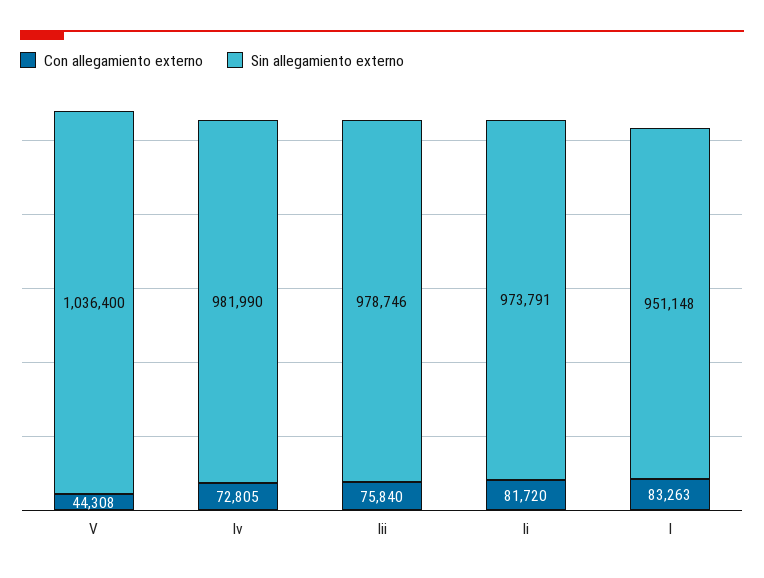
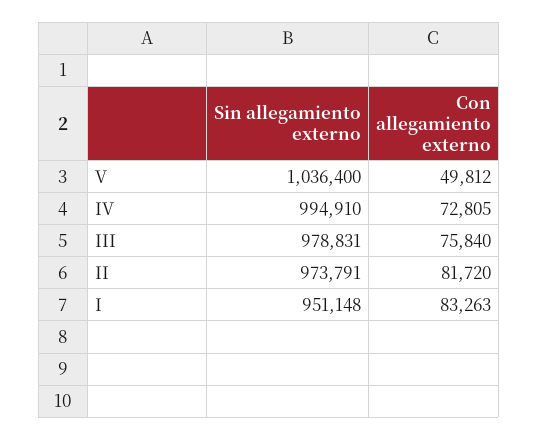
  {
    "Con allegamiento externo": {
-     "V": 44308,
+     "V": 49812,
      "Iv": 72805,
      "Iii": 75840,
      "Ii": 81720,
      "I": 83263
    },
    "Sin allegamiento externo": {
      "V": 1036400,
-     "Iv": 981990,
+     "Iv": 994910,
-     "Iii": 978746,
+     "Iii": 978831,
      "Ii": 973791,
      "I": 951148
    }
  }

